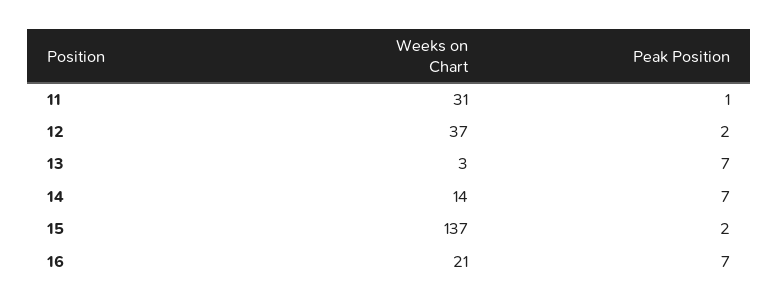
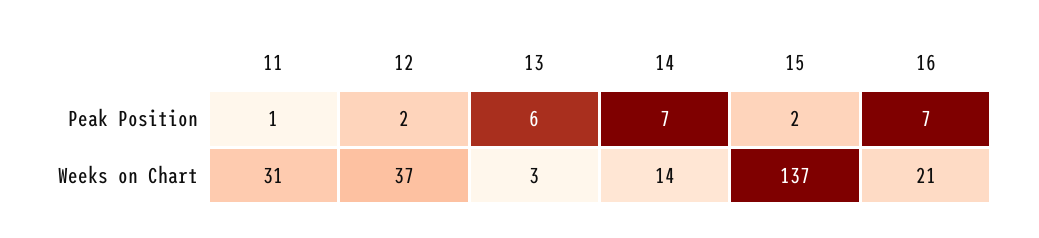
  {
    "Weeks on Chart": {
      "11": 31,
      "12": 37,
      "13": 3,
      "14": 14,
      "15": 137,
      "16": 21
    },
    "Peak Position": {
      "11": 1,
      "12": 2,
-     "13": 7,
+     "13": 6,
      "14": 7,
      "15": 2,
      "16": 7
    }
  }

